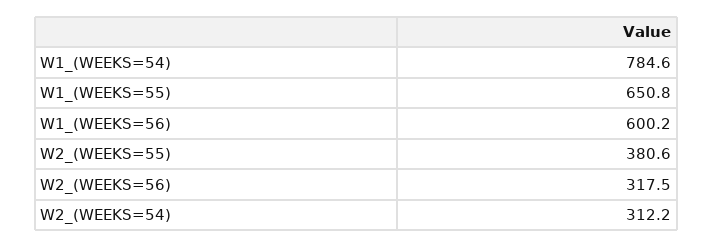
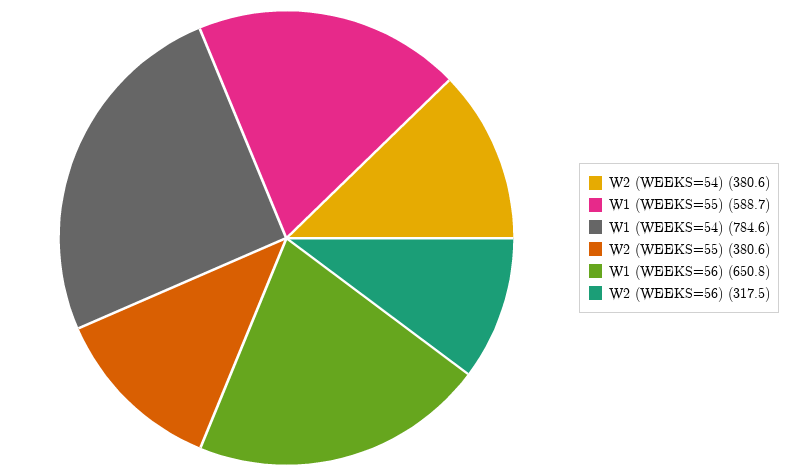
  {
    "W1_(WEEKS=54)": 784.6,
-   "W1_(WEEKS=55)": 650.8,
+   "W1_(WEEKS=55)": 588.7,
-   "W1_(WEEKS=56)": 600.2,
+   "W1_(WEEKS=56)": 650.8,
    "W2_(WEEKS=55)": 380.6,
    "W2_(WEEKS=56)": 317.5,
-   "W2_(WEEKS=54)": 312.2
+   "W2_(WEEKS=54)": 380.6
  }

